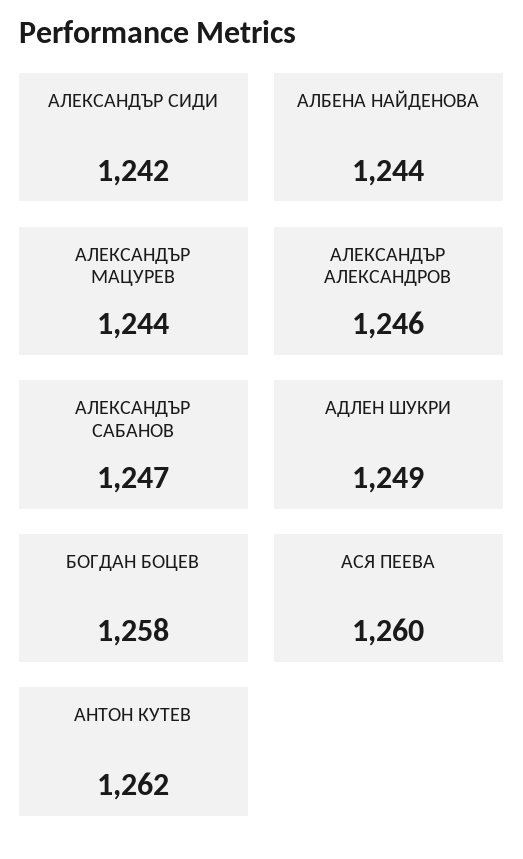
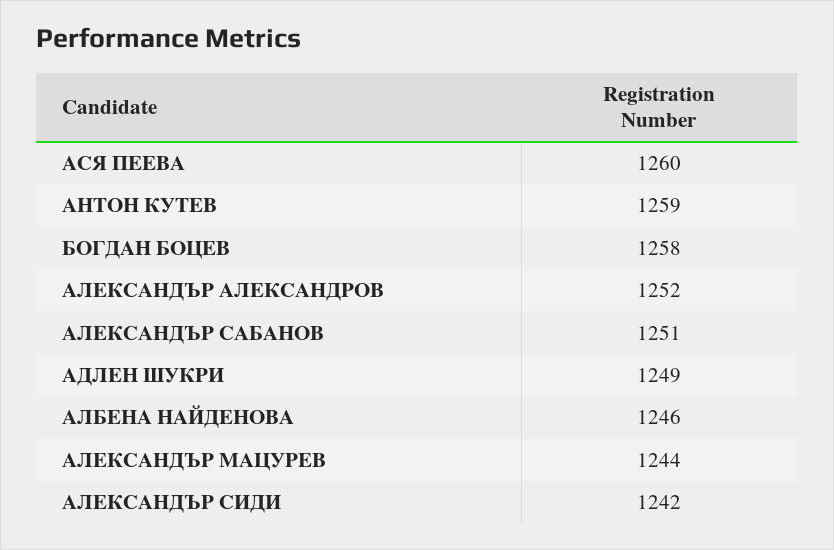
  {
    "АЛЕКСАНДЪР СИДИ": 1242,
-   "АЛБЕНА НАЙДЕНОВА": 1244,
+   "АЛБЕНА НАЙДЕНОВА": 1246,
    "АЛЕКСАНДЪР МАЦУРЕВ": 1244,
-   "АЛЕКСАНДЪР АЛЕКСАНДРОВ": 1246,
+   "АЛЕКСАНДЪР АЛЕКСАНДРОВ": 1252,
-   "АЛЕКСАНДЪР САБАНОВ": 1247,
+   "АЛЕКСАНДЪР САБАНОВ": 1251,
    "АДЛЕН ШУКРИ": 1249,
    "БОГДАН БОЦЕВ": 1258,
    "АСЯ ПЕЕВА": 1260,
-   "АНТОН КУТЕВ": 1262
+   "АНТОН КУТЕВ": 1259
  }

